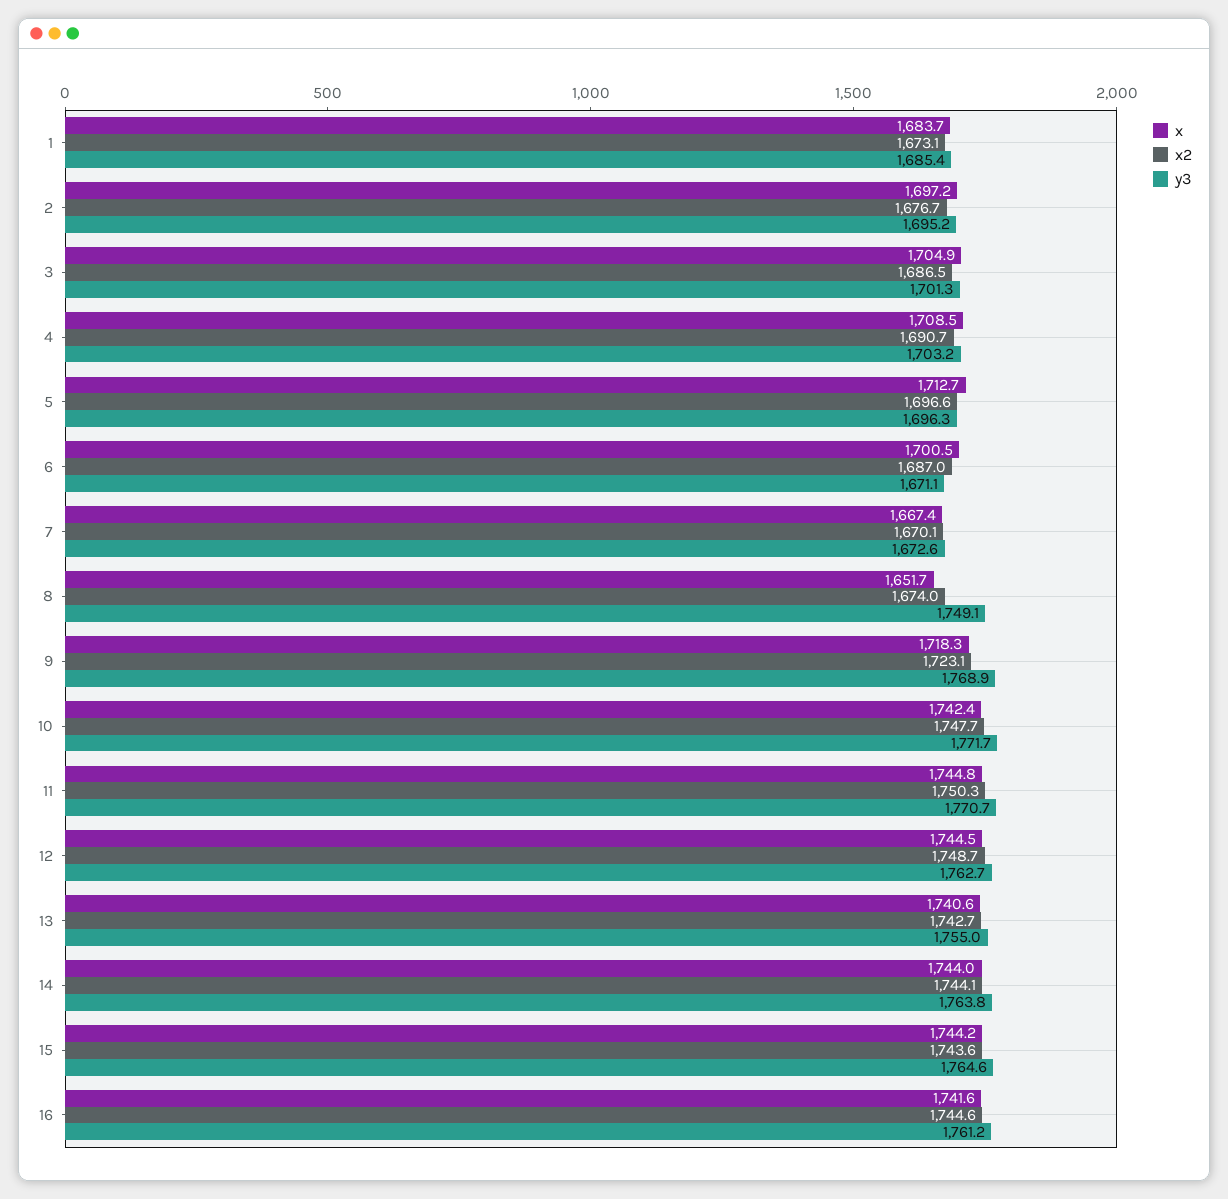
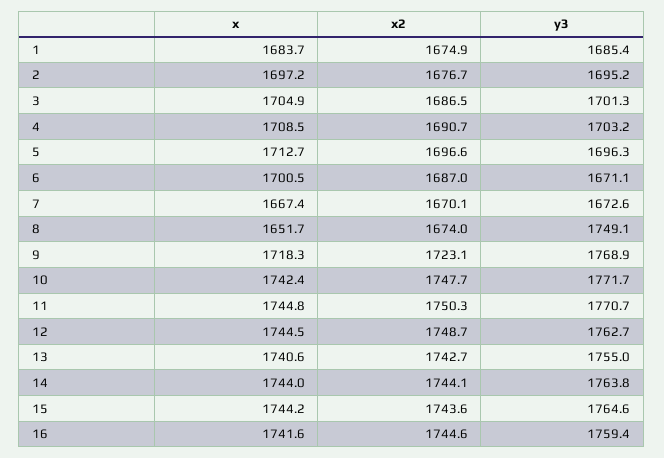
  {
    "x": {
      "1": 1683.7,
      "2": 1697.2,
      "3": 1704.9,
      "4": 1708.5,
      "5": 1712.7,
      "6": 1700.5,
      "7": 1667.4,
      "8": 1651.7,
      "9": 1718.3,
      "10": 1742.4,
      "11": 1744.8,
      "12": 1744.5,
      "13": 1740.6,
      "14": 1744,
      "15": 1744.2,
      "16": 1741.6
    },
    "x2": {
-     "1": 1673.1,
+     "1": 1674.9,
      "2": 1676.7,
      "3": 1686.5,
      "4": 1690.7,
      "5": 1696.6,
      "6": 1687,
      "7": 1670.1,
      "8": 1674,
      "9": 1723.1,
      "10": 1747.7,
      "11": 1750.3,
      "12": 1748.7,
      "13": 1742.7,
      "14": 1744.1,
      "15": 1743.6,
      "16": 1744.6
    },
    "y3": {
      "1": 1685.4,
      "2": 1695.2,
      "3": 1701.3,
      "4": 1703.2,
      "5": 1696.3,
      "6": 1671.1,
      "7": 1672.6,
      "8": 1749.1,
      "9": 1768.9,
      "10": 1771.7,
      "11": 1770.7,
      "12": 1762.7,
      "13": 1755,
      "14": 1763.8,
      "15": 1764.6,
-     "16": 1761.2
+     "16": 1759.4
    }
  }

